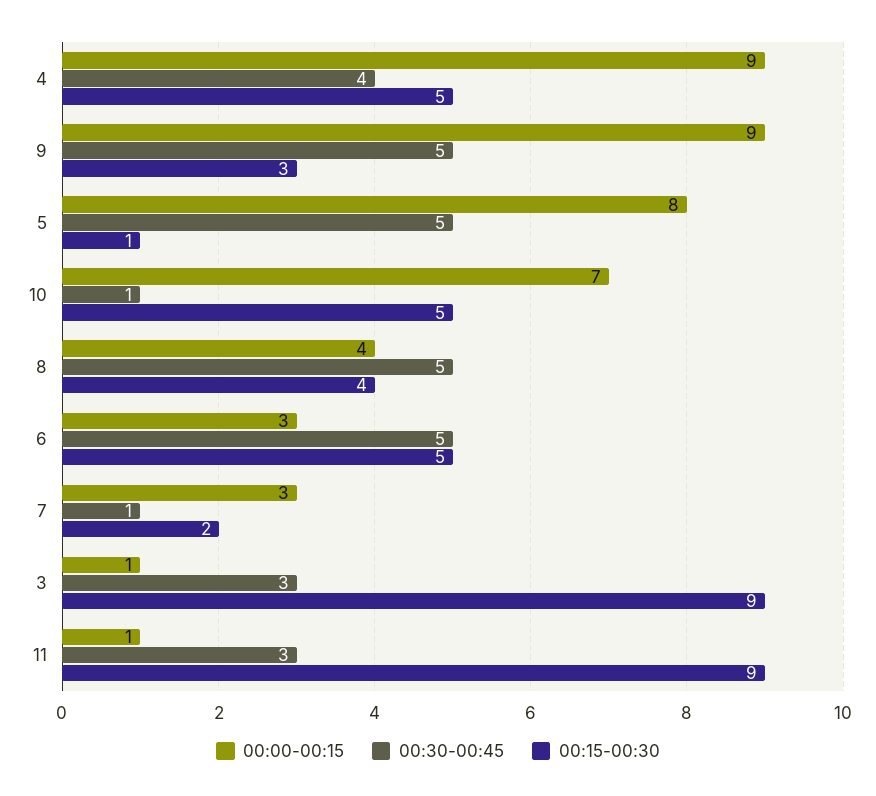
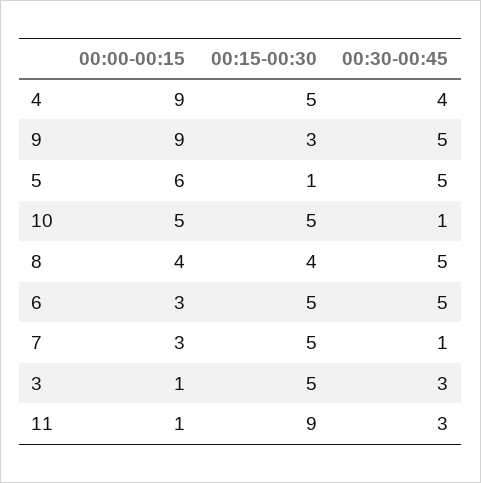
  {
    "00:00-00:15": {
      "4": 9,
      "9": 9,
-     "5": 8,
+     "5": 6,
-     "10": 7,
+     "10": 5,
      "8": 4,
      "6": 3,
      "7": 3,
      "3": 1,
      "11": 1
    },
    "00:30-00:45": {
      "4": 4,
      "9": 5,
      "5": 5,
      "10": 1,
      "8": 5,
      "6": 5,
      "7": 1,
      "3": 3,
      "11": 3
    },
    "00:15-00:30": {
      "4": 5,
      "9": 3,
      "5": 1,
      "10": 5,
      "8": 4,
      "6": 5,
-     "7": 2,
+     "7": 5,
-     "3": 9,
+     "3": 5,
      "11": 9
    }
  }

